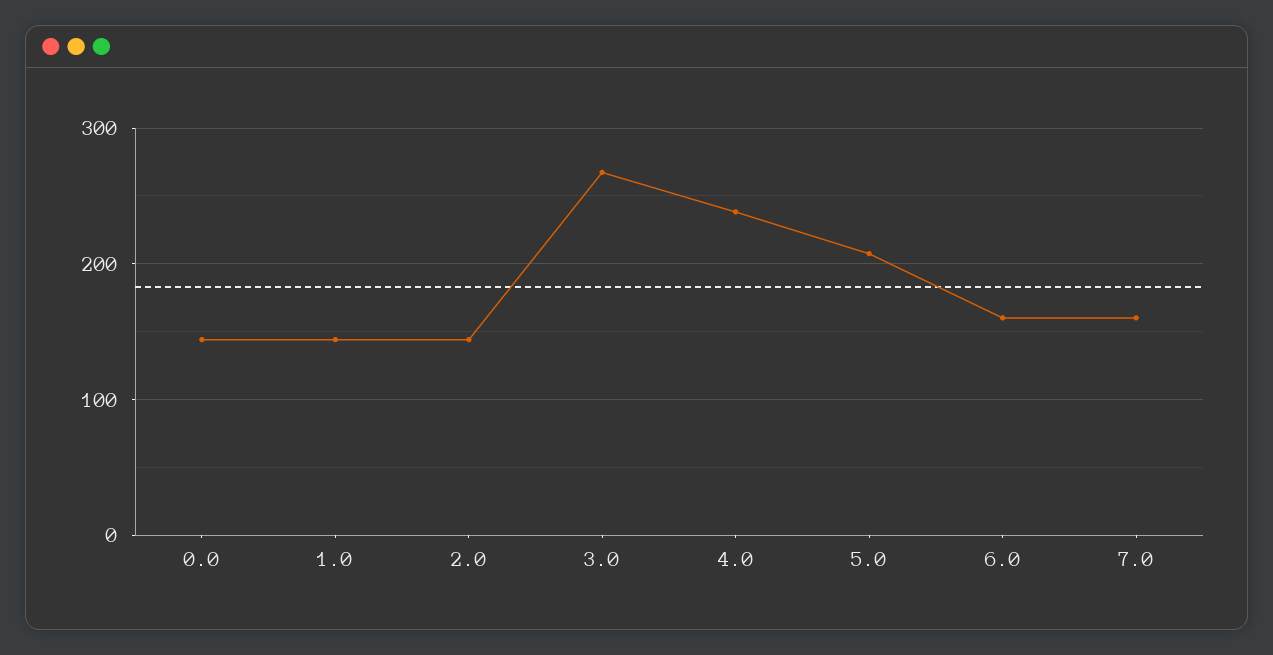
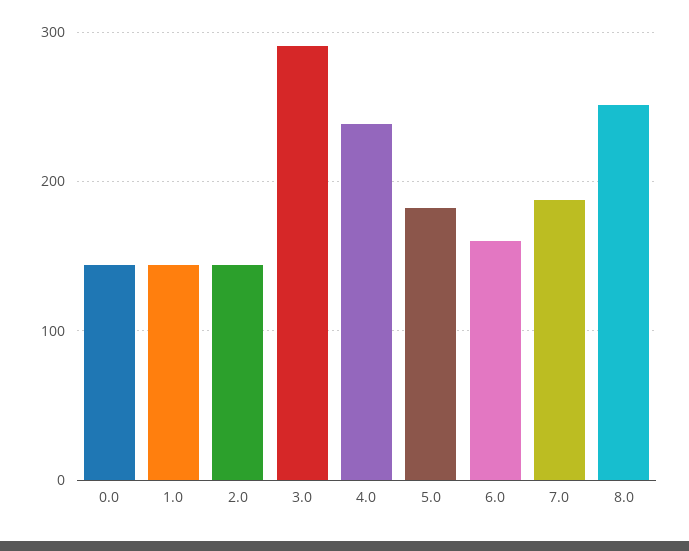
  {
    "0.0": 140,
    "1.0": 140,
    "2.0": 140,
-   "3.0": 270,
+   "3.0": 290,
    "4.0": 240,
-   "5.0": 210,
+   "5.0": 180,
    "6.0": 160,
-   "7.0": 160
+   "7.0": 190,
+   "8.0": 250
  }

